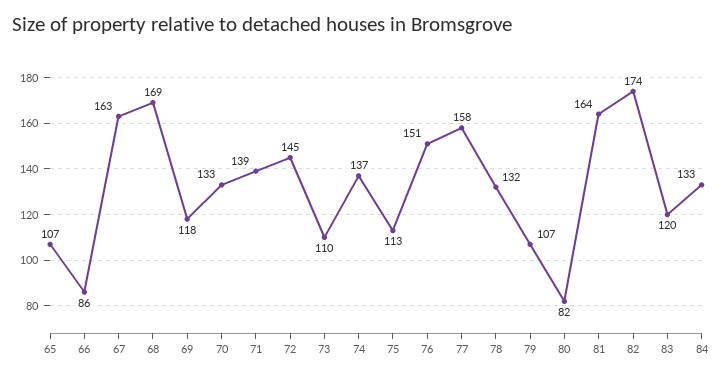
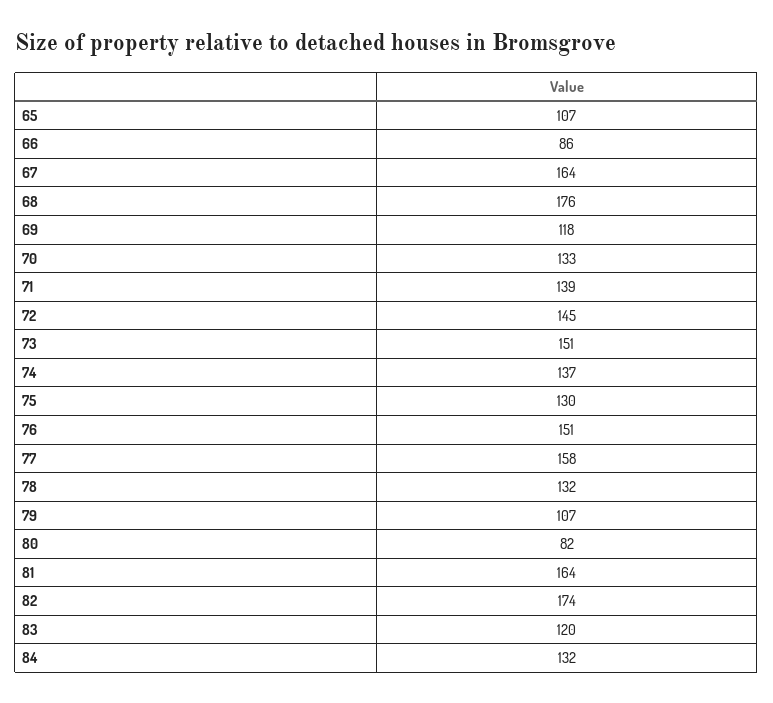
  {
    "65": 107,
    "66": 86,
-   "67": 163,
+   "67": 164,
-   "68": 169,
+   "68": 176,
    "69": 118,
    "70": 133,
    "71": 139,
    "72": 145,
-   "73": 110,
+   "73": 151,
    "74": 137,
-   "75": 113,
+   "75": 130,
    "76": 151,
    "77": 158,
    "78": 132,
    "79": 107,
    "80": 82,
    "81": 164,
    "82": 174,
    "83": 120,
-   "84": 133
+   "84": 132
  }

